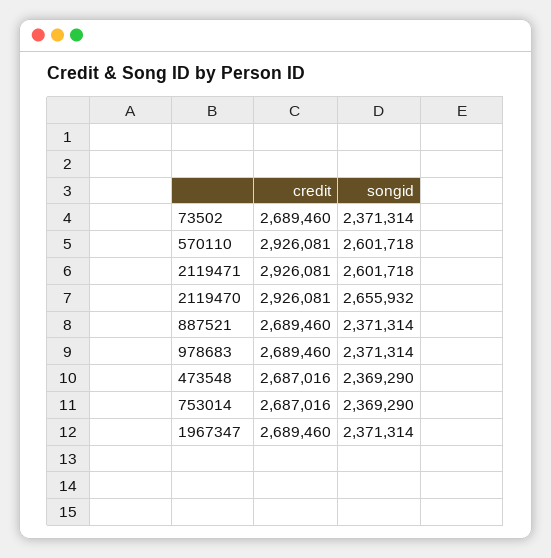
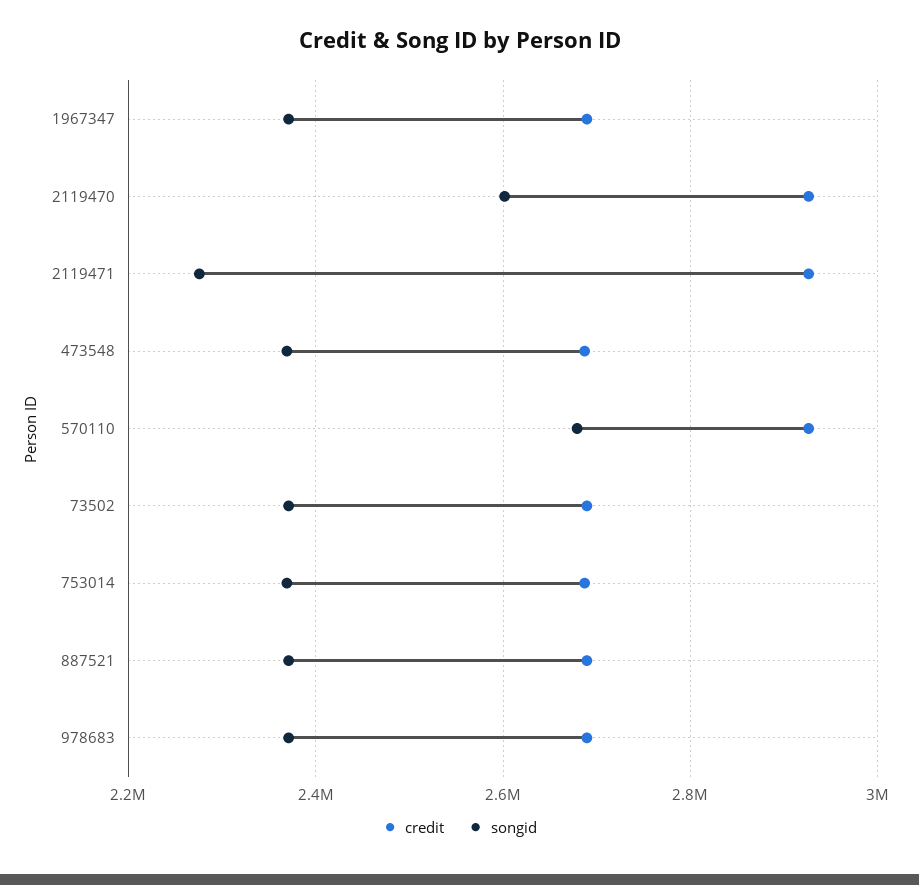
  {
    "credit": {
      "73502": 2689460,
      "570110": 2926081,
      "2119471": 2926081,
      "2119470": 2926081,
      "887521": 2689460,
      "978683": 2689460,
      "473548": 2687016,
      "753014": 2687016,
      "1967347": 2689460
    },
    "songid": {
      "73502": 2371314,
-     "570110": 2601718,
+     "570110": 2680000,
-     "2119471": 2601718,
+     "2119471": 2280000,
-     "2119470": 2655932,
+     "2119470": 2600000,
      "887521": 2371314,
      "978683": 2371314,
      "473548": 2369290,
      "753014": 2369290,
      "1967347": 2371314
    }
  }

